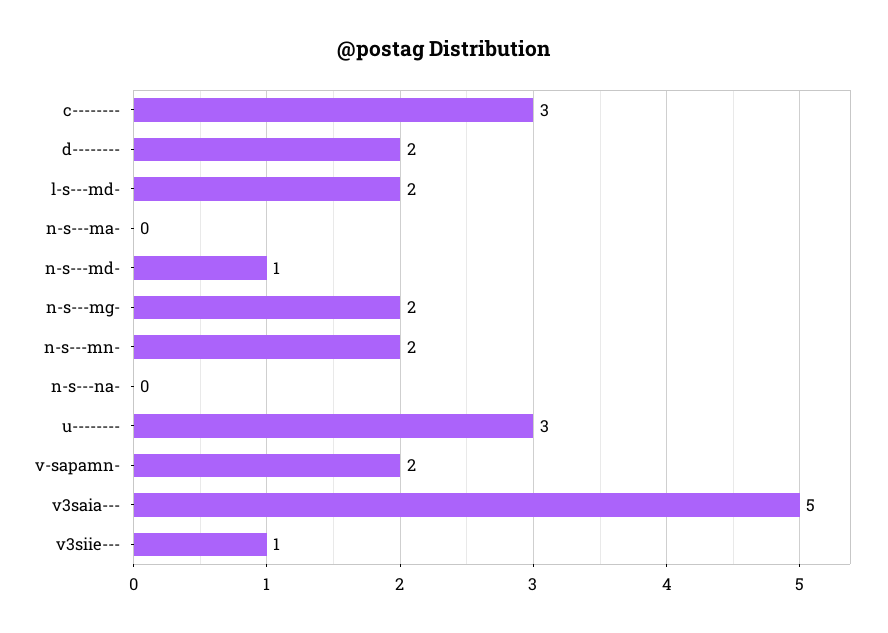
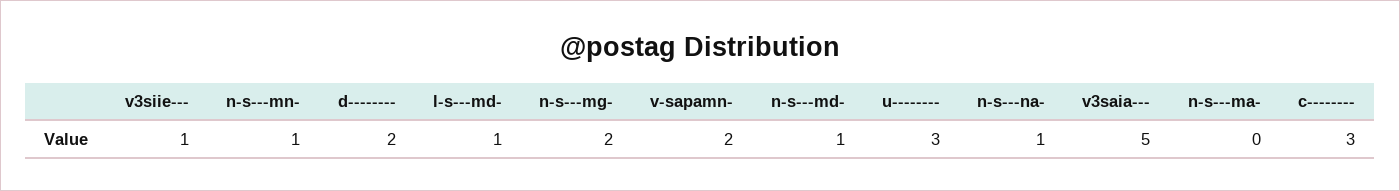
  {
    "c--------": 3,
    "d--------": 2,
-   "l-s---md-": 2,
+   "l-s---md-": 1,
    "n-s---ma-": 0,
    "n-s---md-": 1,
    "n-s---mg-": 2,
-   "n-s---mn-": 2,
+   "n-s---mn-": 1,
-   "n-s---na-": 0,
+   "n-s---na-": 1,
    "u--------": 3,
    "v-sapamn-": 2,
    "v3saia---": 5,
    "v3siie---": 1
  }

